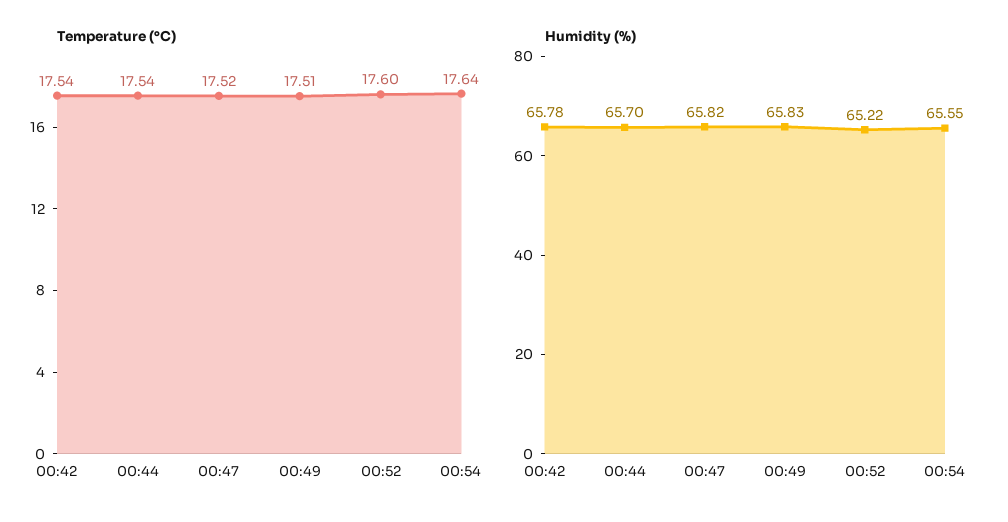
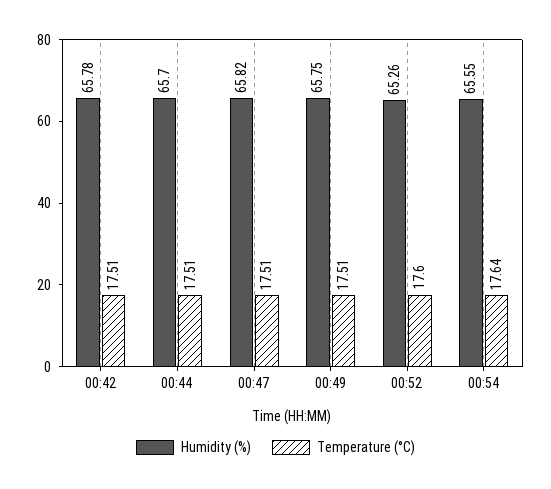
  {
    "Temperature (°C)": {
-     "00:42": 17.54,
+     "00:42": 17.51,
-     "00:44": 17.54,
+     "00:44": 17.51,
-     "00:47": 17.52,
+     "00:47": 17.51,
      "00:49": 17.51,
      "00:52": 17.6,
      "00:54": 17.64
    },
    "Humidity (%)": {
      "00:42": 65.78,
      "00:44": 65.7,
      "00:47": 65.82,
-     "00:49": 65.83,
+     "00:49": 65.75,
-     "00:52": 65.22,
+     "00:52": 65.26,
      "00:54": 65.55
    }
  }

